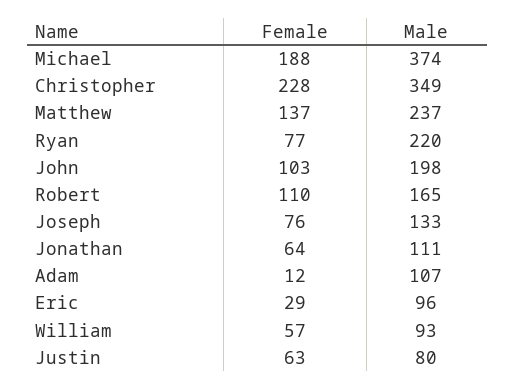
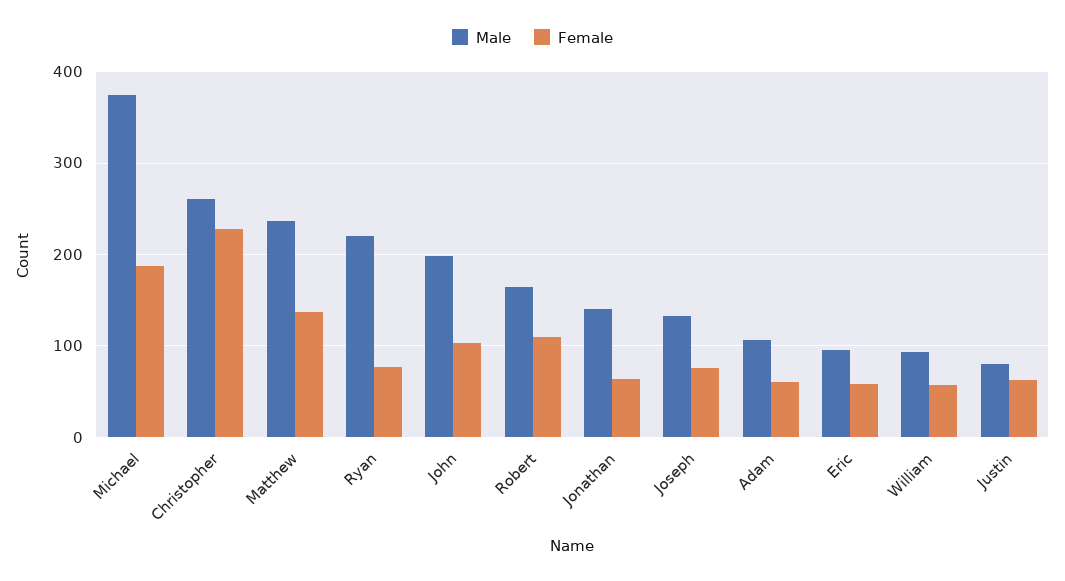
  {
    "Female": {
      "Michael": 188,
      "Christopher": 228,
      "Matthew": 137,
      "Ryan": 77,
      "John": 103,
      "Robert": 110,
      "Joseph": 76,
      "Jonathan": 64,
-     "Adam": 12,
+     "Adam": 60,
-     "Eric": 29,
+     "Eric": 60,
      "William": 57,
      "Justin": 63
    },
    "Male": {
      "Michael": 374,
-     "Christopher": 349,
+     "Christopher": 260,
      "Matthew": 237,
      "Ryan": 220,
      "John": 198,
      "Robert": 165,
      "Joseph": 133,
-     "Jonathan": 111,
+     "Jonathan": 140,
      "Adam": 107,
      "Eric": 96,
      "William": 93,
      "Justin": 80
    }
  }

